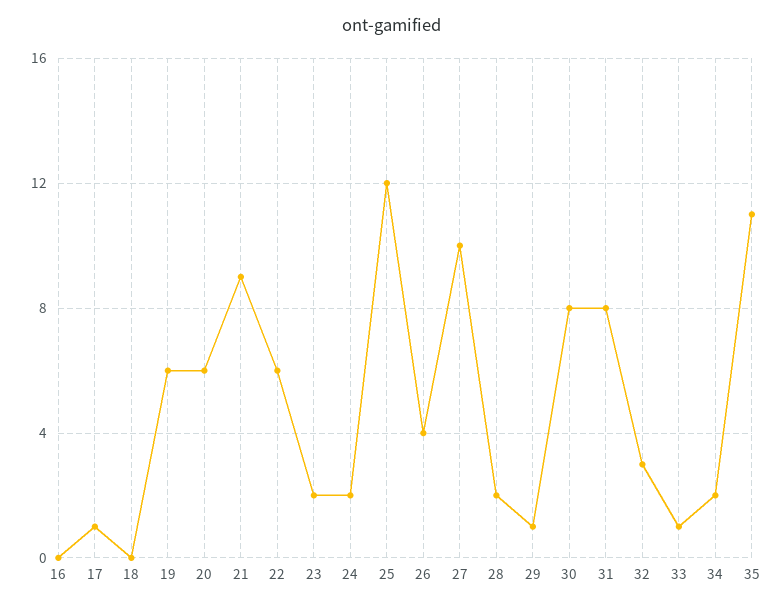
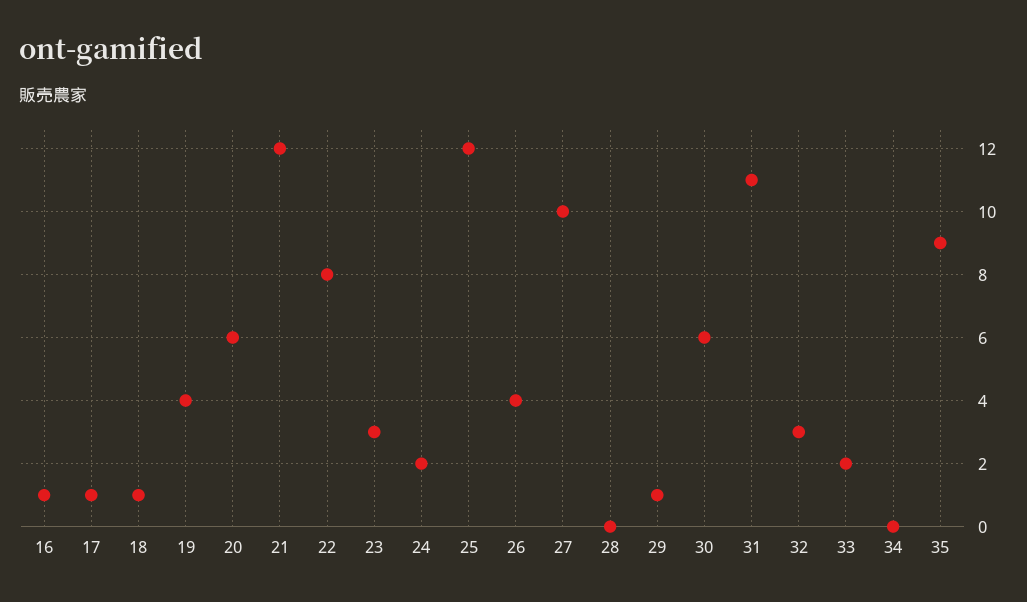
  {
-   "16": 0,
+   "16": 1,
    "17": 1,
-   "18": 0,
+   "18": 1,
-   "19": 6,
+   "19": 4,
    "20": 6,
-   "21": 9,
+   "21": 12,
-   "22": 6,
+   "22": 8,
-   "23": 2,
+   "23": 3,
    "24": 2,
    "25": 12,
    "26": 4,
    "27": 10,
-   "28": 2,
+   "28": 0,
    "29": 1,
-   "30": 8,
+   "30": 6,
-   "31": 8,
+   "31": 11,
    "32": 3,
-   "33": 1,
+   "33": 2,
-   "34": 2,
+   "34": 0,
-   "35": 11
+   "35": 9
  }

